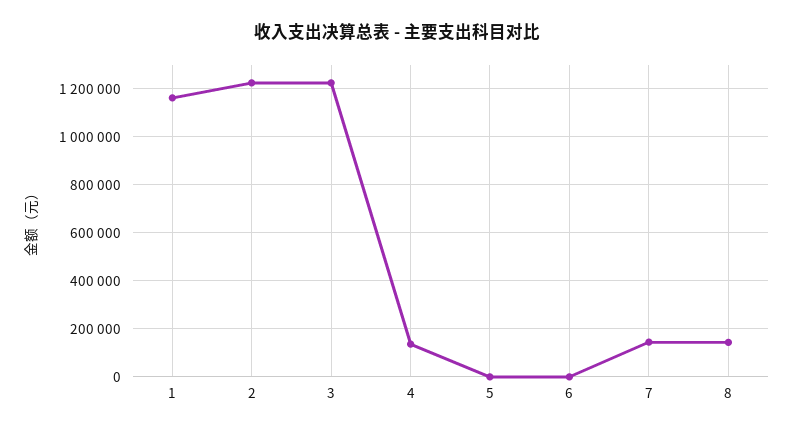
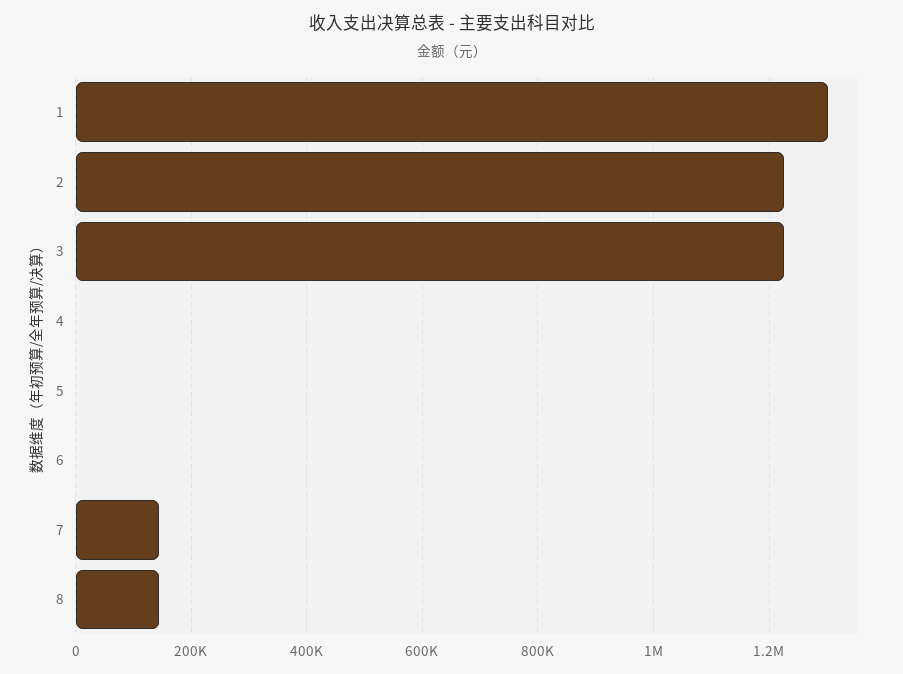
  {
-   "1": 1150000,
+   "1": 1300000,
    "2": 1220000,
    "3": 1220000,
-   "4": 150000,
+   "4": 0,
    "5": 0,
    "6": 0,
    "7": 140000,
    "8": 140000
  }

